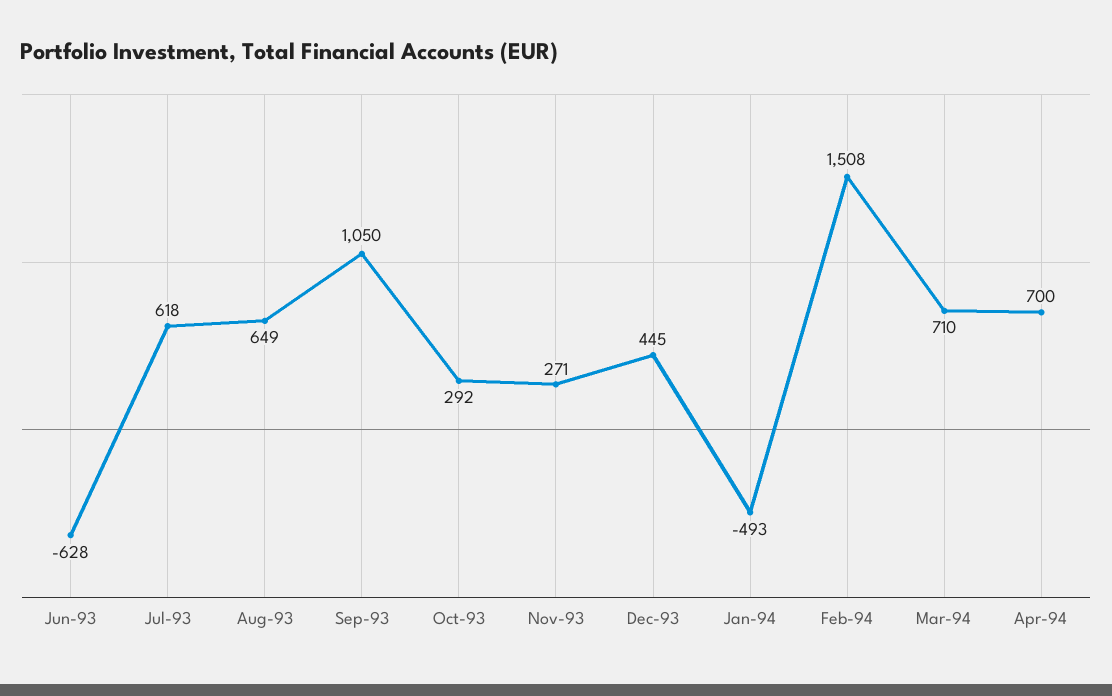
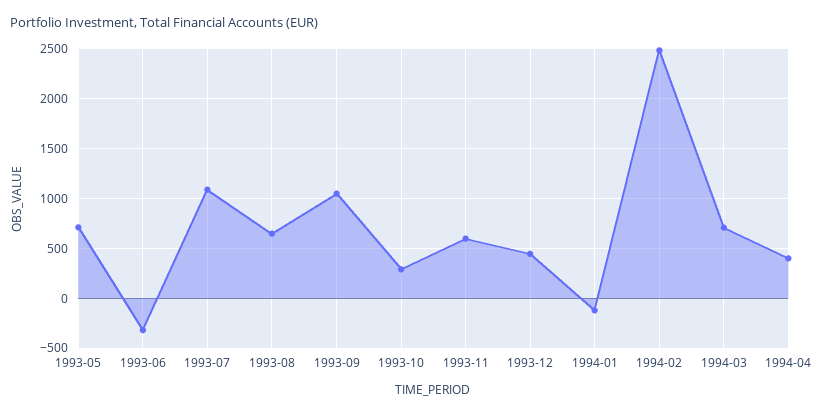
  {
-   "Jun-93": -628,
+   "Jun-93": -300,
-   "Jul-93": 618,
+   "Jul-93": 1100,
    "Aug-93": 649,
    "Sep-93": 1050,
    "Oct-93": 292,
-   "Nov-93": 271,
+   "Nov-93": 600,
    "Dec-93": 445,
-   "Jan-94": -493,
+   "Jan-94": -100,
-   "Feb-94": 1508,
+   "Feb-94": 2500,
    "Mar-94": 710,
-   "Apr-94": 700
+   "Apr-94": 400,
+   "1993-05": 700
  }

